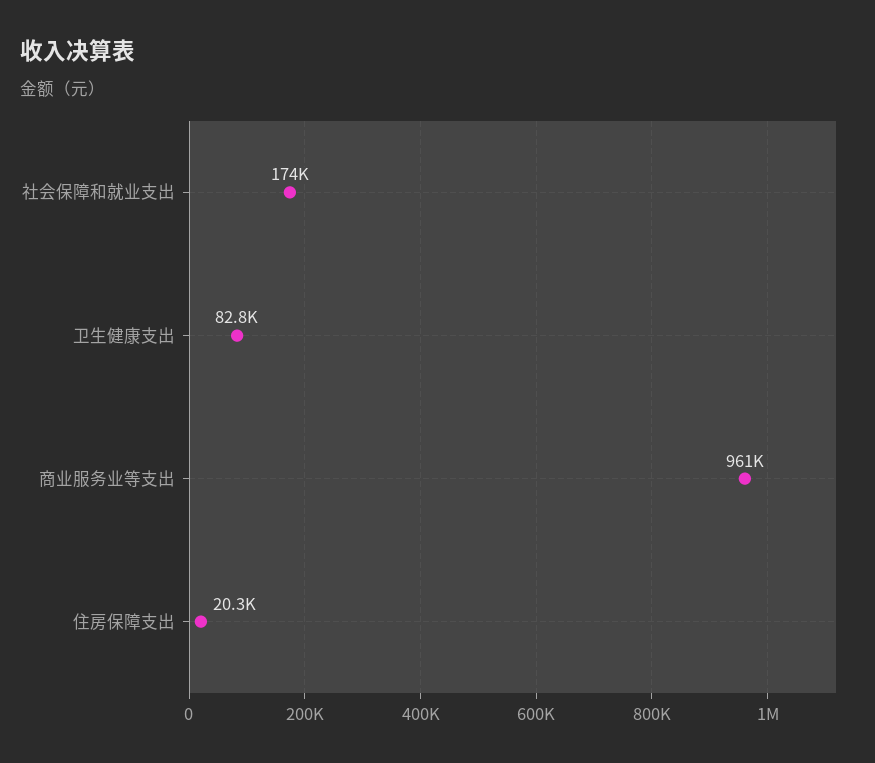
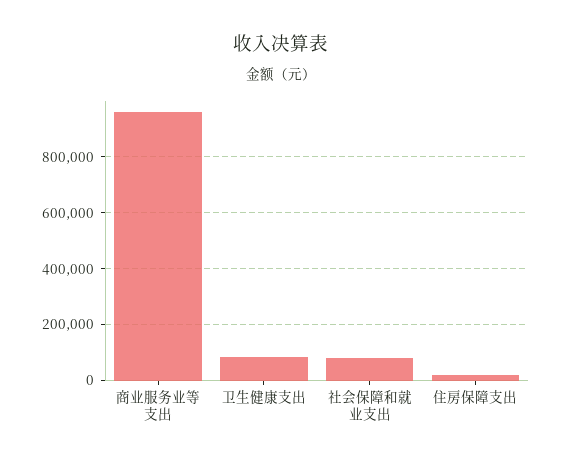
  {
-   "社会保障和就业支出": 174000,
+   "社会保障和就业支出": 75000,
    "卫生健康支出": 82800,
    "商业服务业等支出": 961000,
    "住房保障支出": 20300
  }

